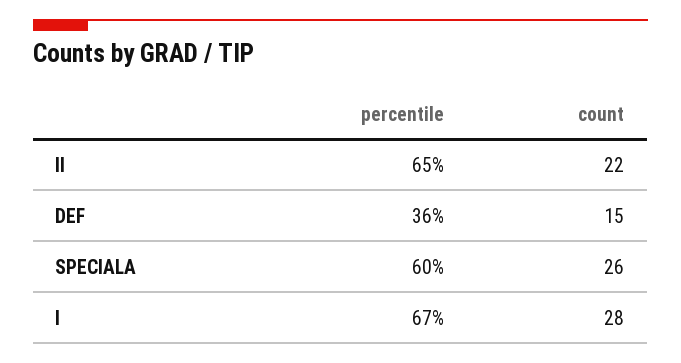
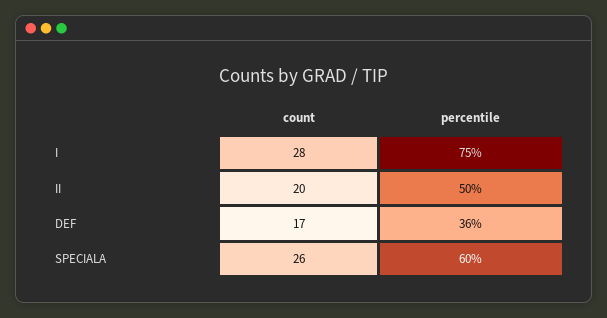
  {
    "percentile": {
-     "II": 65,
+     "II": 50,
      "DEF": 36,
      "SPECIALA": 60,
-     "I": 67
+     "I": 75
    },
    "count": {
-     "II": 22,
+     "II": 20,
-     "DEF": 15,
+     "DEF": 17,
      "SPECIALA": 26,
      "I": 28
    }
  }

